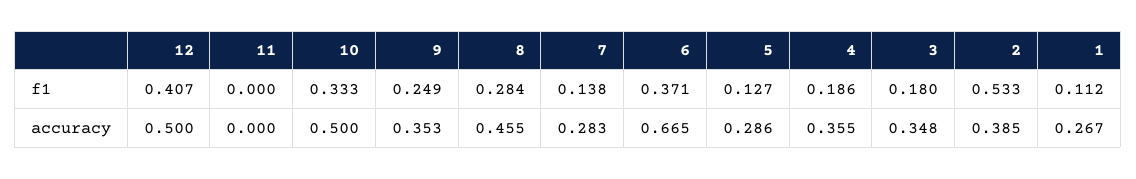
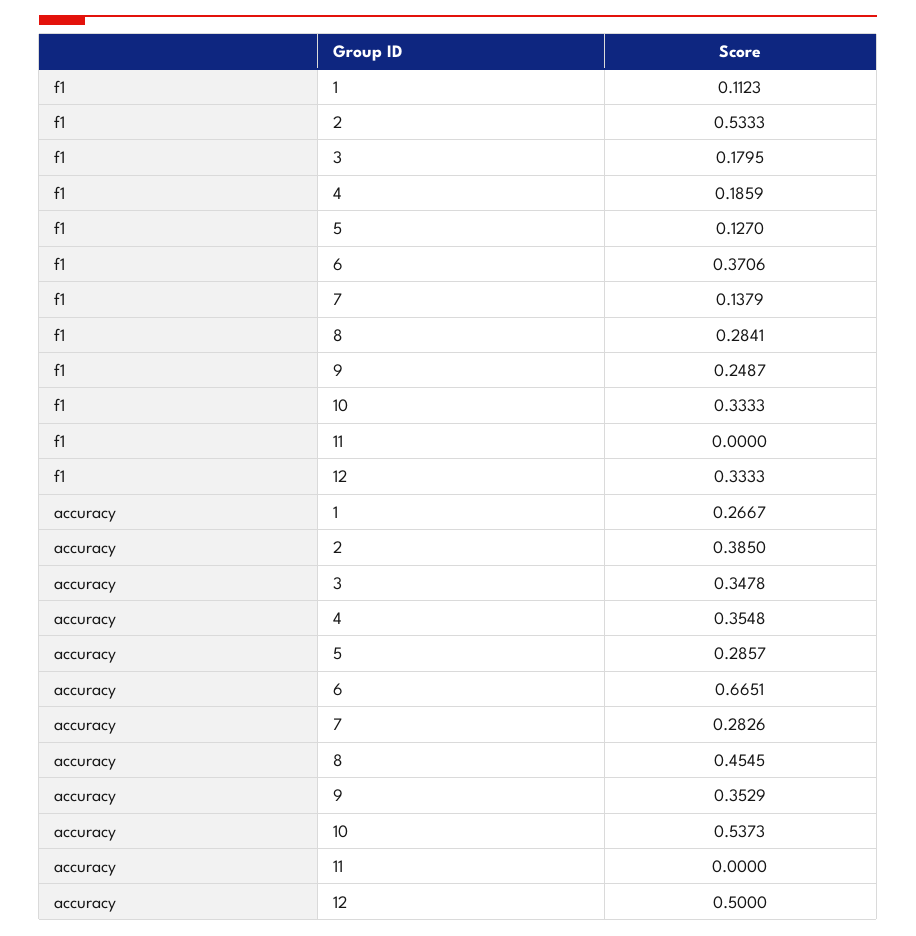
  {
    "12": {
-     "f1": 0.407,
+     "f1": 0.3333,
      "accuracy": 0.5
    },
    "11": {
      "f1": 0,
      "accuracy": 0
    },
    "10": {
      "f1": 0.3333,
-     "accuracy": 0.5
+     "accuracy": 0.5373
    },
    "9": {
      "f1": 0.2487,
      "accuracy": 0.3529
    },
    "8": {
      "f1": 0.2841,
      "accuracy": 0.4545
    },
    "7": {
      "f1": 0.1379,
      "accuracy": 0.2826
    },
    "6": {
      "f1": 0.3706,
      "accuracy": 0.6651
    },
    "5": {
      "f1": 0.127,
      "accuracy": 0.2857
    },
    "4": {
      "f1": 0.1859,
      "accuracy": 0.3548
    },
    "3": {
      "f1": 0.1795,
      "accuracy": 0.3478
    },
    "2": {
      "f1": 0.5333,
      "accuracy": 0.385
    },
    "1": {
      "f1": 0.1123,
      "accuracy": 0.2667
    }
  }

